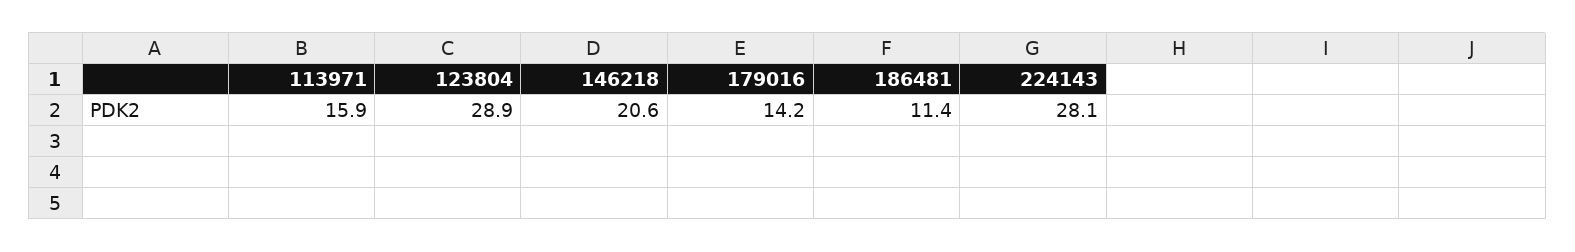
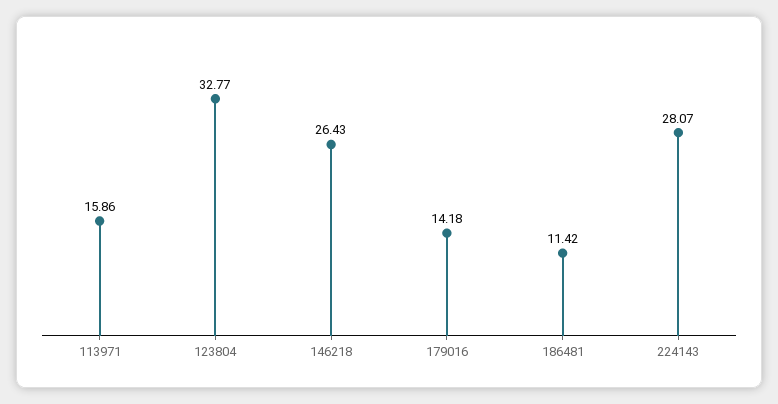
  {
    "113971": 15.86,
-   "123804": 28.9,
+   "123804": 32.77,
-   "146218": 20.6,
+   "146218": 26.43,
    "179016": 14.18,
    "186481": 11.42,
    "224143": 28.07
  }

